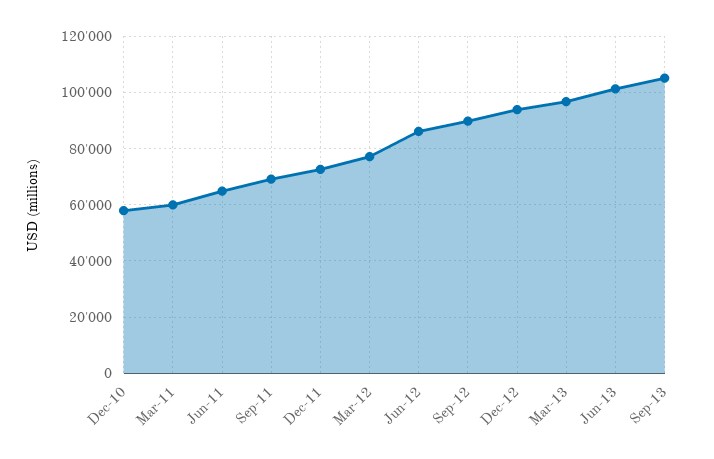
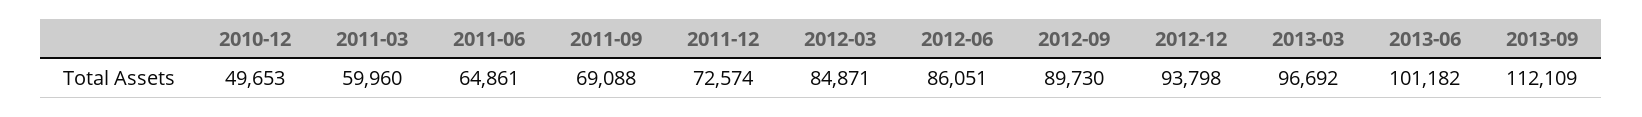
  {
-   "Dec-10": 57500,
+   "Dec-10": 49653,
    "Mar-11": 59960,
    "Jun-11": 64861,
    "Sep-11": 69088,
    "Dec-11": 72574,
-   "Mar-12": 77500,
+   "Mar-12": 84871,
    "Jun-12": 86051,
    "Sep-12": 89730,
    "Dec-12": 93798,
    "Mar-13": 96692,
    "Jun-13": 101182,
-   "Sep-13": 105000
+   "Sep-13": 112109
  }

